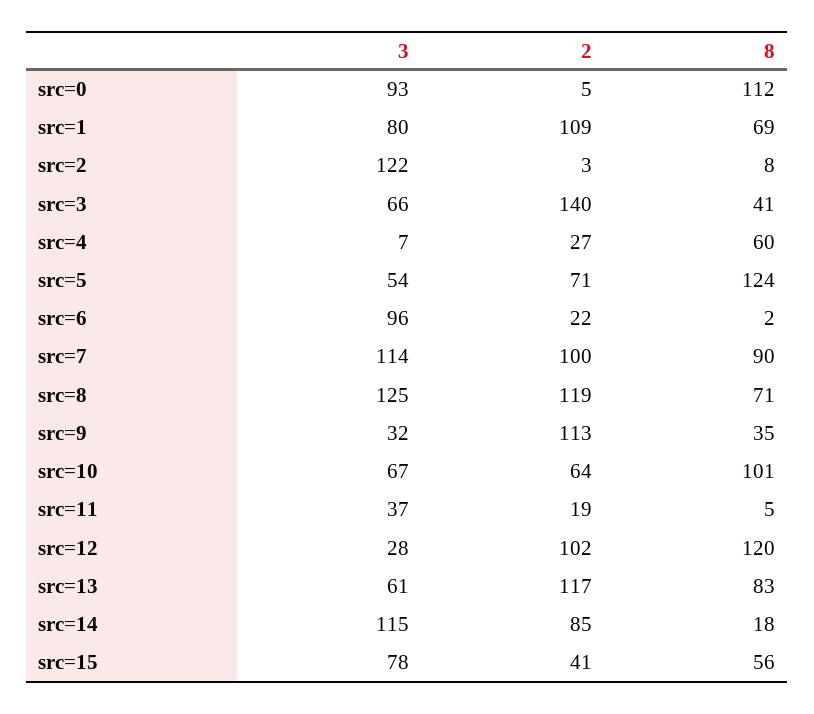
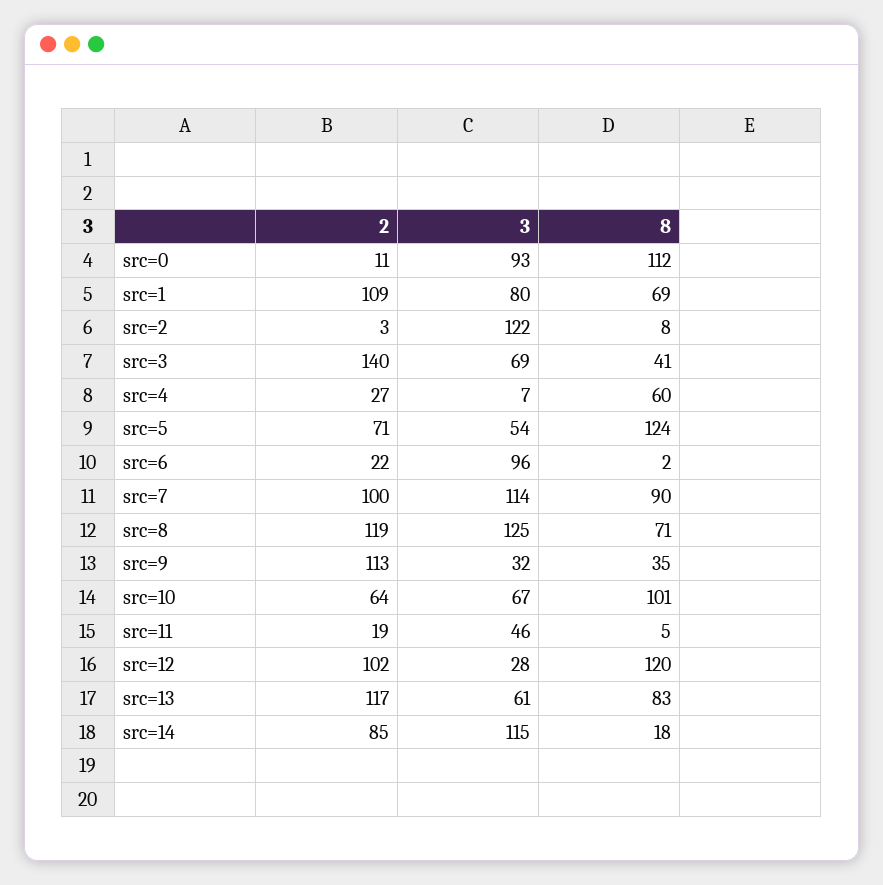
  {
    "3": {
      "src=0": 93,
      "src=1": 80,
      "src=2": 122,
-     "src=3": 66,
+     "src=3": 69,
      "src=4": 7,
      "src=5": 54,
      "src=6": 96,
      "src=7": 114,
      "src=8": 125,
      "src=9": 32,
      "src=10": 67,
-     "src=11": 37,
+     "src=11": 46,
      "src=12": 28,
      "src=13": 61,
-     "src=14": 115,
+     "src=14": 115
-     "src=15": 78
    },
    "2": {
-     "src=0": 5,
+     "src=0": 11,
      "src=1": 109,
      "src=2": 3,
      "src=3": 140,
      "src=4": 27,
      "src=5": 71,
      "src=6": 22,
      "src=7": 100,
      "src=8": 119,
      "src=9": 113,
      "src=10": 64,
      "src=11": 19,
      "src=12": 102,
      "src=13": 117,
-     "src=14": 85,
+     "src=14": 85
-     "src=15": 41
    },
    "8": {
      "src=0": 112,
      "src=1": 69,
      "src=2": 8,
      "src=3": 41,
      "src=4": 60,
      "src=5": 124,
      "src=6": 2,
      "src=7": 90,
      "src=8": 71,
      "src=9": 35,
      "src=10": 101,
      "src=11": 5,
      "src=12": 120,
      "src=13": 83,
-     "src=14": 18,
+     "src=14": 18
-     "src=15": 56
    }
  }

